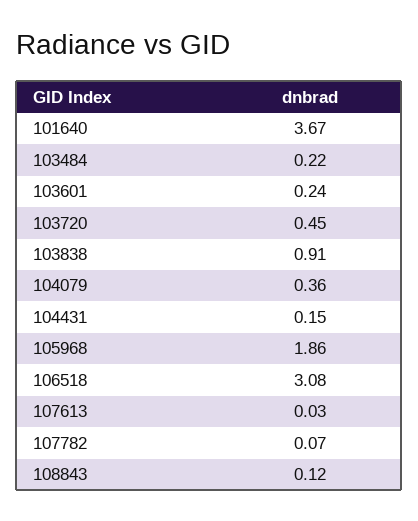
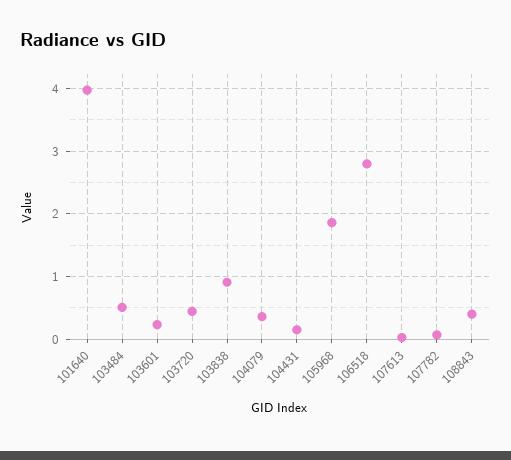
  {
-   "101640": 3.67,
+   "101640": 4,
-   "103484": 0.22,
+   "103484": 0.5,
    "103601": 0.24,
    "103720": 0.45,
    "103838": 0.91,
    "104079": 0.36,
    "104431": 0.15,
    "105968": 1.86,
-   "106518": 3.08,
+   "106518": 2.8,
    "107613": 0.03,
    "107782": 0.07,
-   "108843": 0.12
+   "108843": 0.4
  }

